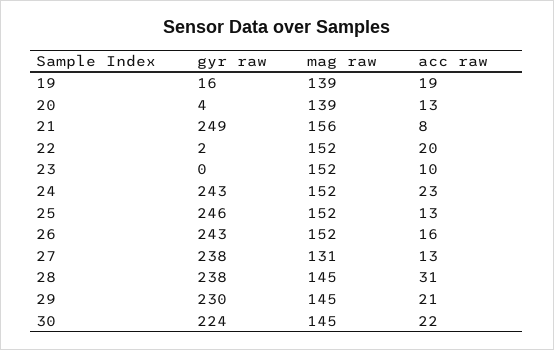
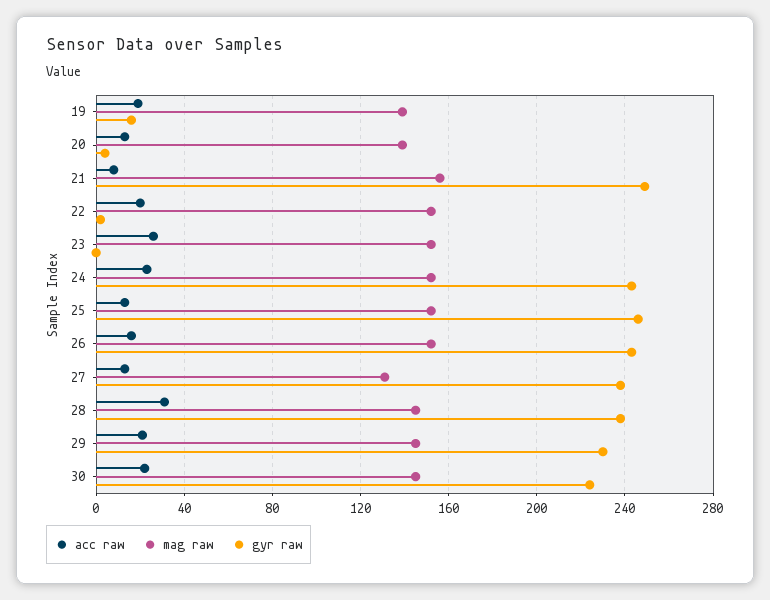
  {
    "gyr raw": {
      "19": 16,
      "20": 4,
      "21": 249,
      "22": 2,
      "23": 0,
      "24": 243,
      "25": 246,
      "26": 243,
      "27": 238,
      "28": 238,
      "29": 230,
      "30": 224
    },
    "mag raw": {
      "19": 139,
      "20": 139,
      "21": 156,
      "22": 152,
      "23": 152,
      "24": 152,
      "25": 152,
      "26": 152,
      "27": 131,
      "28": 145,
      "29": 145,
      "30": 145
    },
    "acc raw": {
      "19": 19,
      "20": 13,
      "21": 8,
      "22": 20,
-     "23": 10,
+     "23": 25,
      "24": 23,
      "25": 13,
      "26": 16,
      "27": 13,
      "28": 31,
      "29": 21,
      "30": 22
    }
  }

